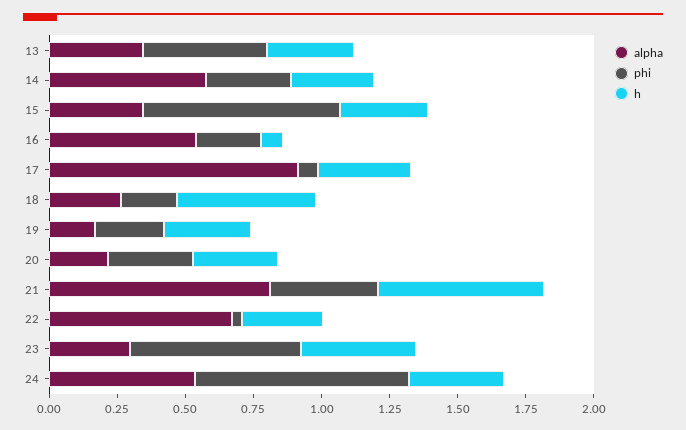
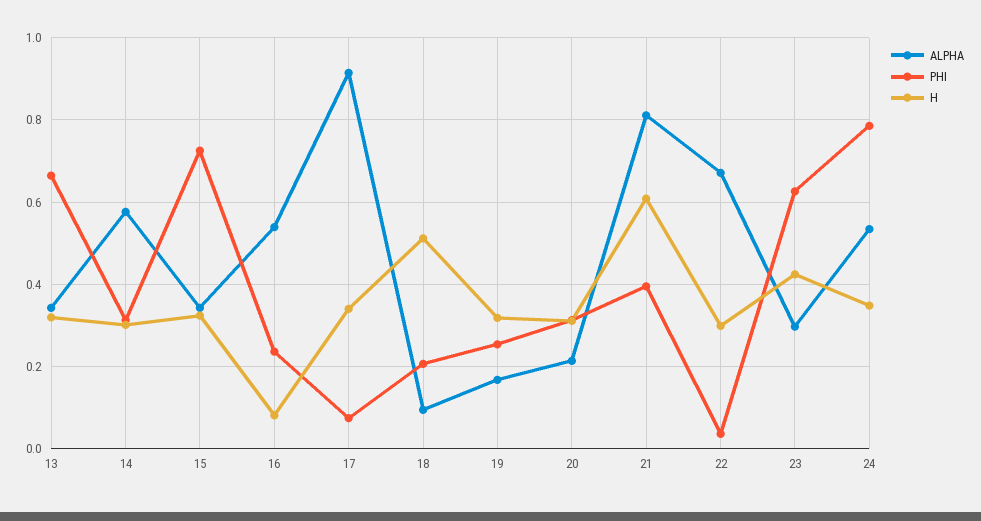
  {
    "alpha": {
      "13": 0.34,
      "14": 0.58,
      "15": 0.34,
      "16": 0.54,
      "17": 0.92,
-     "18": 0.25,
+     "18": 0.1,
      "19": 0.16,
      "20": 0.22,
      "21": 0.82,
      "22": 0.68,
      "23": 0.3,
      "24": 0.54
    },
    "phi": {
-     "13": 0.45,
+     "13": 0.66,
      "14": 0.32,
      "15": 0.72,
      "16": 0.24,
      "17": 0.08,
      "18": 0.2,
      "19": 0.26,
      "20": 0.32,
      "21": 0.4,
      "22": 0.04,
      "23": 0.62,
      "24": 0.78
    },
    "h": {
      "13": 0.32,
      "14": 0.3,
      "15": 0.32,
      "16": 0.08,
      "17": 0.34,
      "18": 0.52,
      "19": 0.32,
      "20": 0.32,
      "21": 0.6,
      "22": 0.3,
      "23": 0.42,
      "24": 0.34
    }
  }

